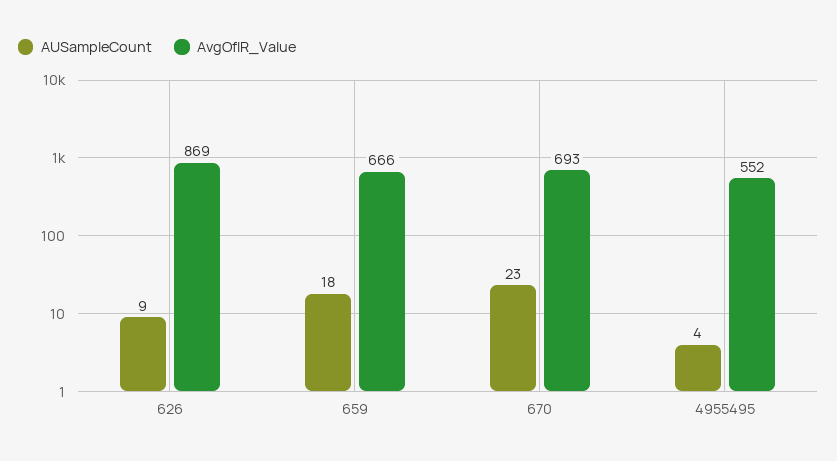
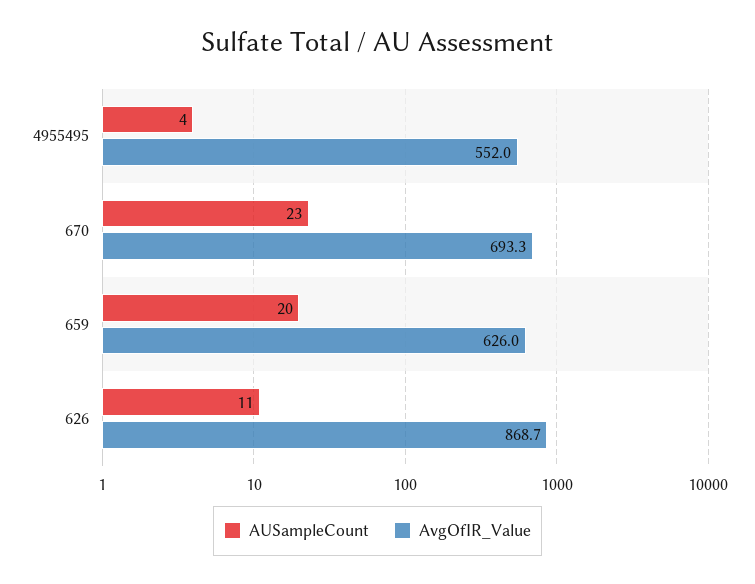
  {
    "AUSampleCount": {
-     "626": 9,
+     "626": 11,
-     "659": 18,
+     "659": 20,
      "670": 23,
      "4955495": 4
    },
    "AvgOfIR_Value": {
      "626": 868.7,
-     "659": 666,
+     "659": 626,
      "670": 693.3,
      "4955495": 552
    }
  }

